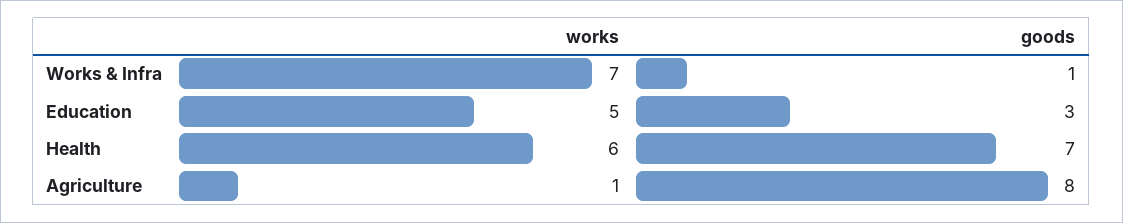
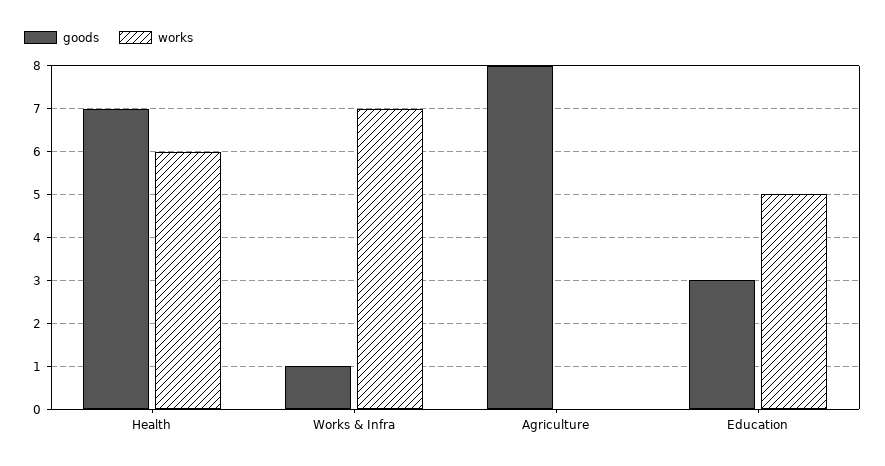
  {
    "works": {
      "Works & Infra": 7,
      "Education": 5,
      "Health": 6,
-     "Agriculture": 1
+     "Agriculture": 0
    },
    "goods": {
      "Works & Infra": 1,
      "Education": 3,
      "Health": 7,
      "Agriculture": 8
    }
  }

